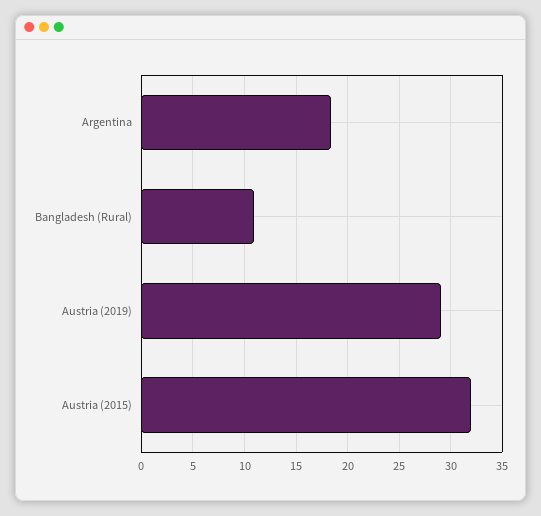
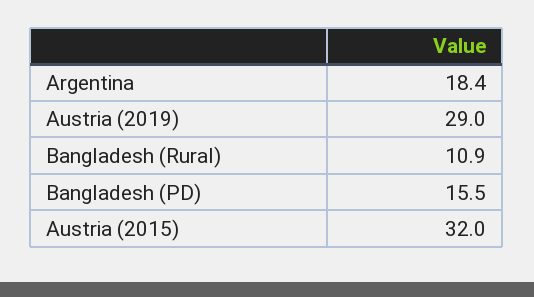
  {
    "Argentina": 18.4,
    "Bangladesh (Rural)": 10.9,
    "Austria (2019)": 29,
-   "Austria (2015)": 32
+   "Austria (2015)": 32,
+   "Bangladesh (PD)": 15.5
  }

